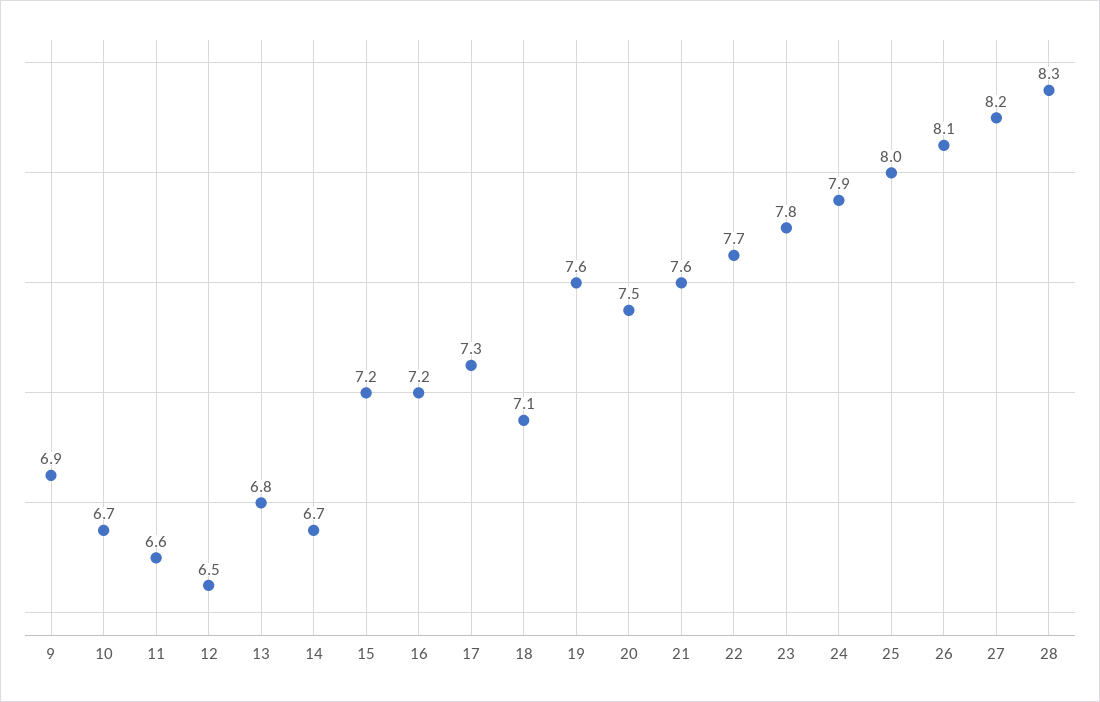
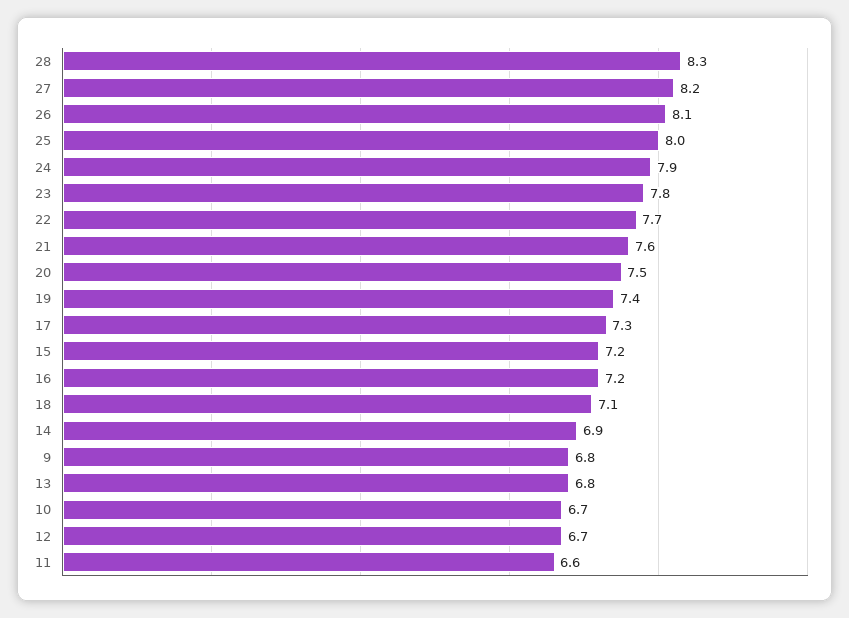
  {
-   "9": 6.9,
+   "9": 6.8,
    "10": 6.7,
    "11": 6.6,
-   "12": 6.5,
+   "12": 6.7,
    "13": 6.8,
-   "14": 6.7,
+   "14": 6.9,
    "15": 7.2,
    "16": 7.2,
    "17": 7.3,
    "18": 7.1,
-   "19": 7.6,
+   "19": 7.4,
    "20": 7.5,
    "21": 7.6,
    "22": 7.7,
    "23": 7.8,
    "24": 7.9,
    "25": 8,
    "26": 8.1,
    "27": 8.2,
    "28": 8.3
  }

